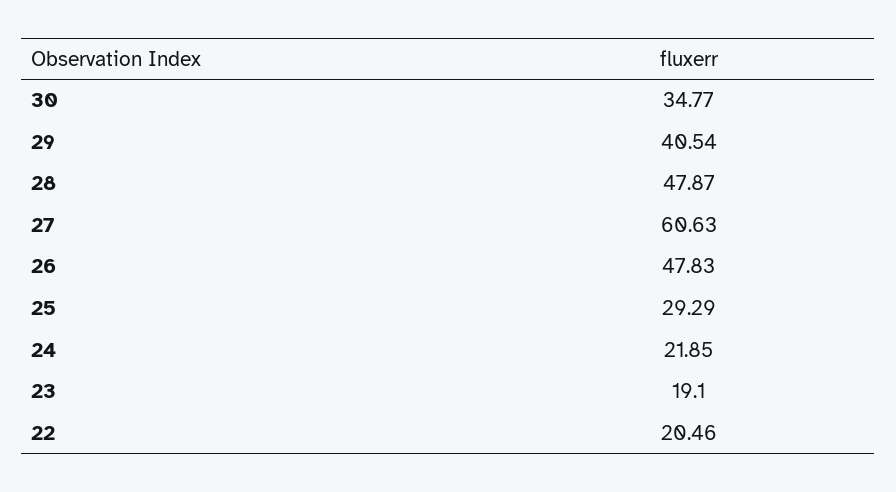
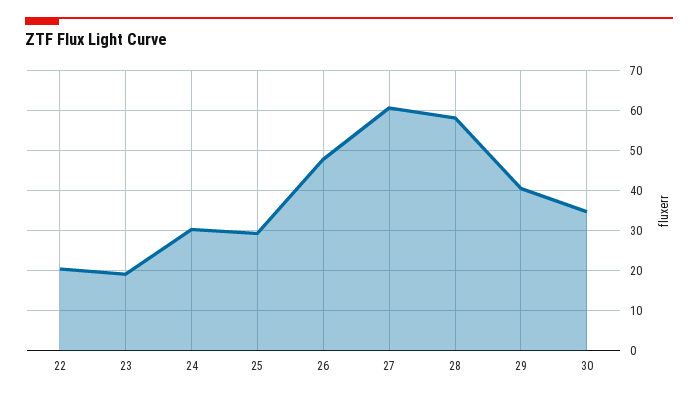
  {
    "30": 34.77,
    "29": 40.54,
-   "28": 47.87,
+   "28": 58,
    "27": 60.63,
    "26": 47.83,
    "25": 29.29,
-   "24": 21.85,
+   "24": 30,
    "23": 19.1,
    "22": 20.46
  }

